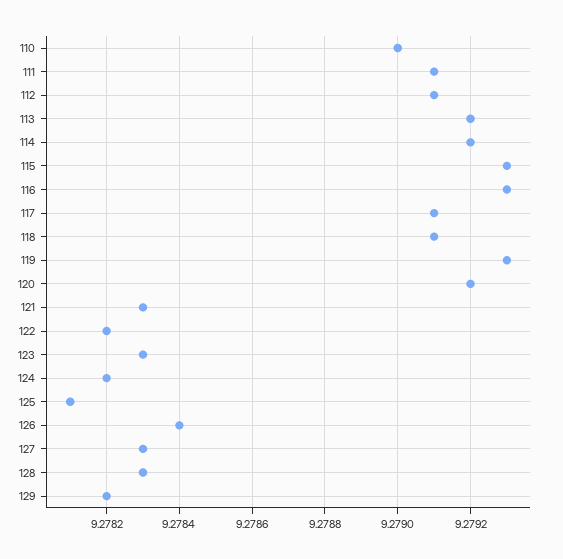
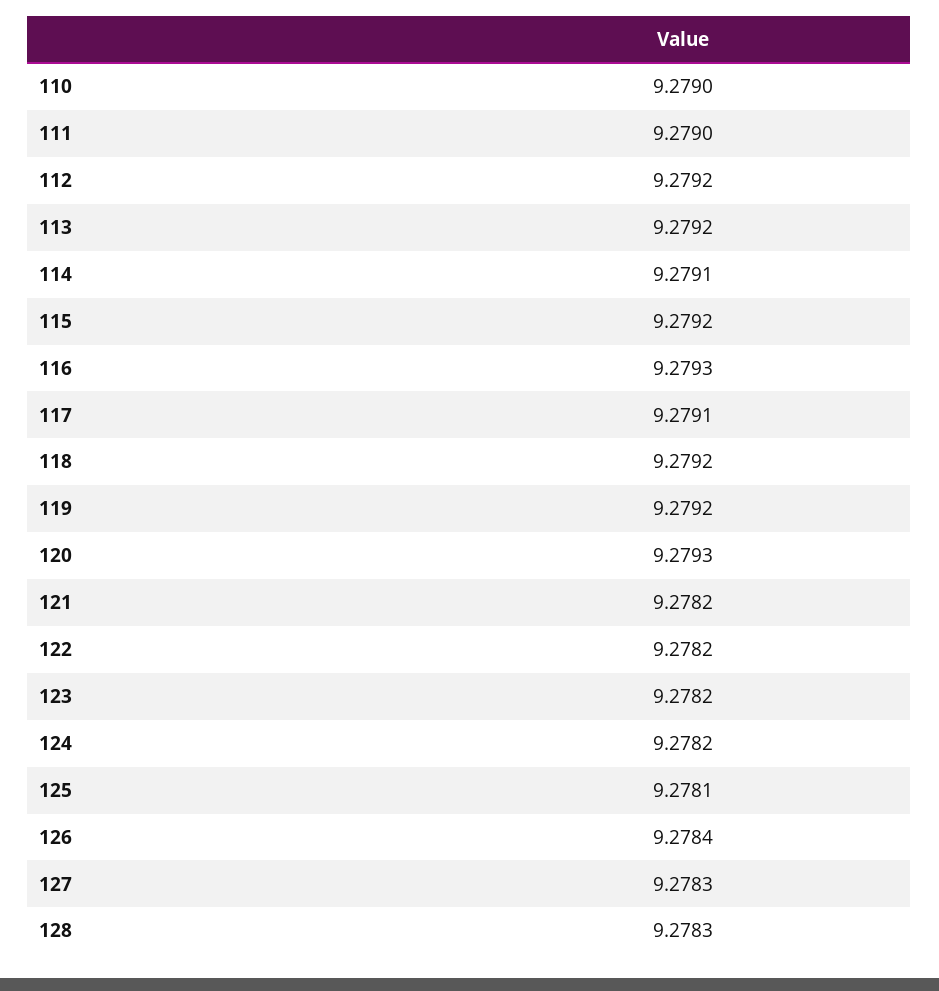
  {
    "110": 9.279,
-   "111": 9.2791,
+   "111": 9.279,
-   "112": 9.2791,
+   "112": 9.2792,
    "113": 9.2792,
-   "114": 9.2792,
+   "114": 9.2791,
-   "115": 9.2793,
+   "115": 9.2792,
    "116": 9.2793,
    "117": 9.2791,
-   "118": 9.2791,
+   "118": 9.2792,
-   "119": 9.2793,
+   "119": 9.2792,
-   "120": 9.2792,
+   "120": 9.2793,
-   "121": 9.2783,
+   "121": 9.2782,
    "122": 9.2782,
-   "123": 9.2783,
+   "123": 9.2782,
    "124": 9.2782,
    "125": 9.2781,
    "126": 9.2784,
    "127": 9.2783,
-   "128": 9.2783,
+   "128": 9.2783
-   "129": 9.2782
  }

